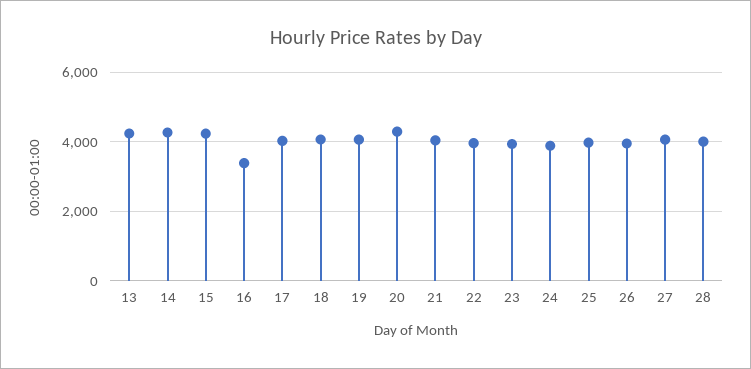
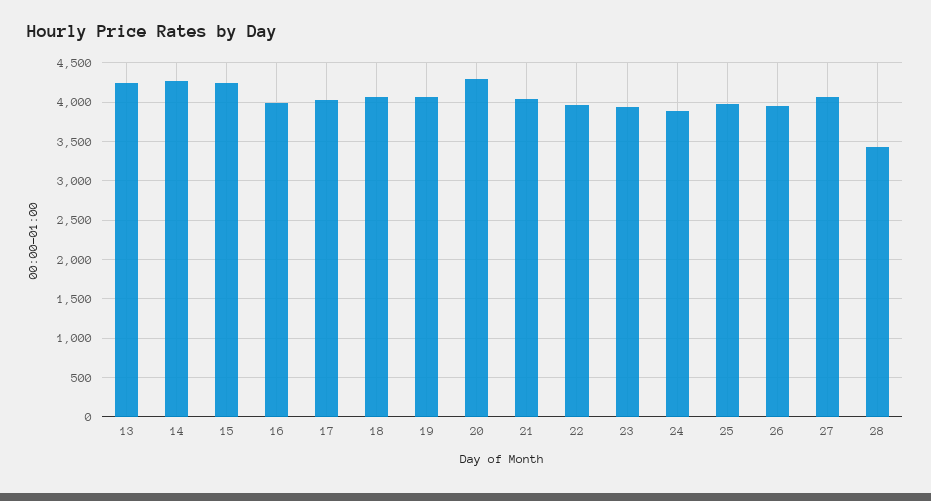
  {
    "13": 4200,
    "14": 4300,
    "15": 4200,
-   "16": 3400,
+   "16": 4000,
    "17": 4000,
    "18": 4100,
    "19": 4100,
    "20": 4300,
    "21": 4000,
    "22": 4000,
    "23": 3900,
    "24": 3900,
    "25": 4000,
    "26": 4000,
    "27": 4100,
-   "28": 4000
+   "28": 3400
  }

